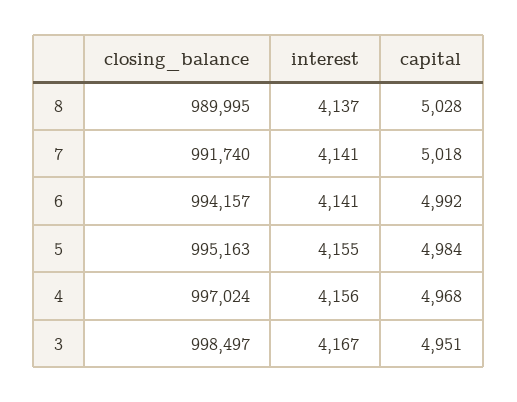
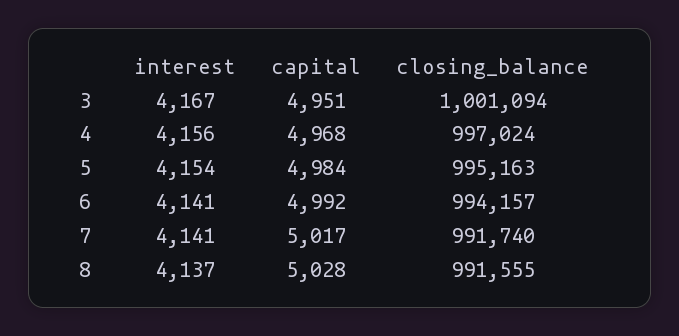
  {
    "closing_balance": {
-     "8": 989995,
+     "8": 991555,
      "7": 991740,
      "6": 994157,
      "5": 995163,
      "4": 997024,
-     "3": 998497
+     "3": 1001094
    },
    "interest": {
      "8": 4137,
      "7": 4141,
      "6": 4141,
-     "5": 4155,
+     "5": 4154,
      "4": 4156,
      "3": 4167
    },
    "capital": {
      "8": 5028,
-     "7": 5018,
+     "7": 5017,
      "6": 4992,
      "5": 4984,
      "4": 4968,
      "3": 4951
    }
  }

